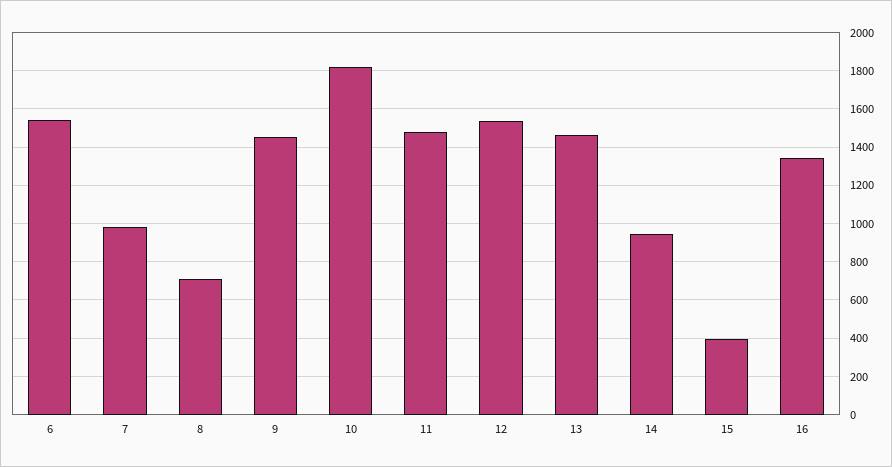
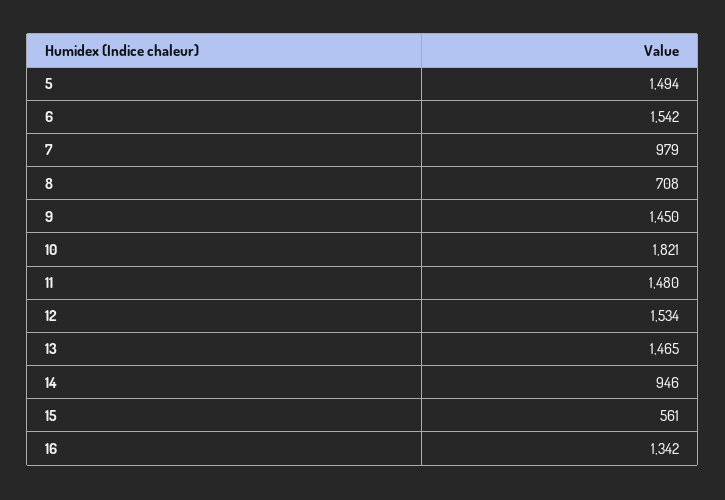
  {
    "6": 1542,
    "7": 979,
    "8": 708,
    "9": 1450,
    "10": 1821,
    "11": 1480,
    "12": 1534,
    "13": 1465,
    "14": 946,
-   "15": 400,
+   "15": 561,
-   "16": 1342
+   "16": 1342,
+   "5": 1494
  }

